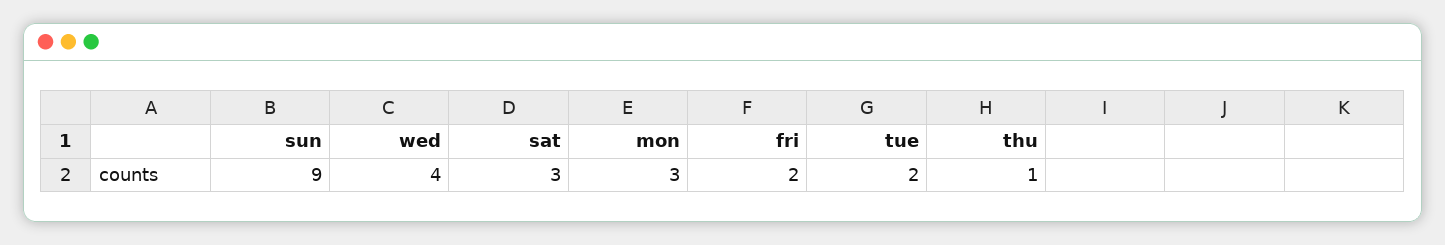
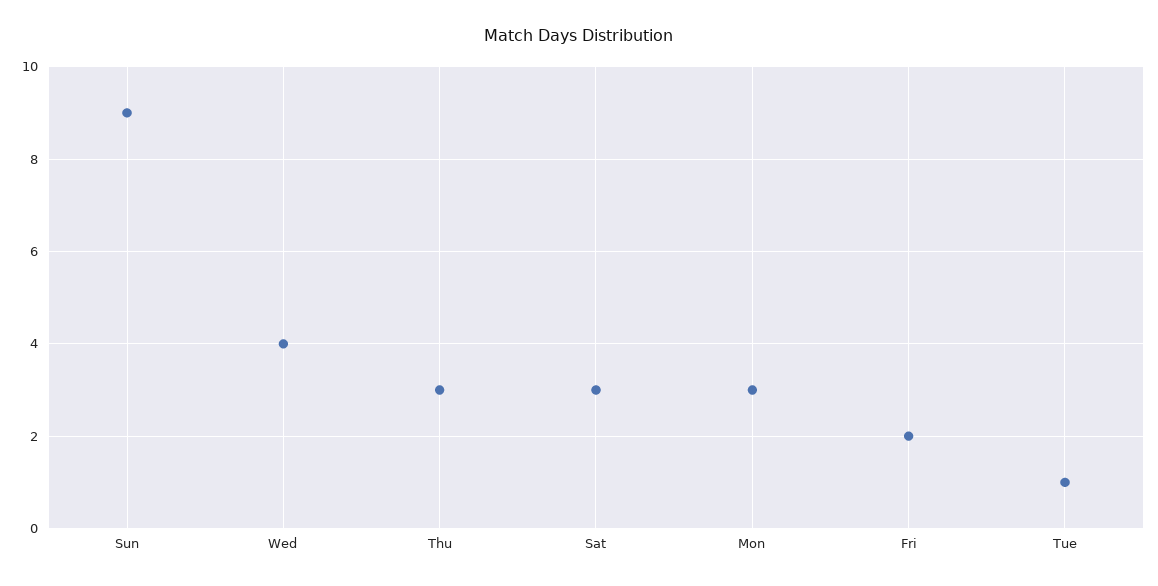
  {
    "sun": 9,
    "wed": 4,
    "sat": 3,
    "mon": 3,
    "fri": 2,
-   "tue": 2,
+   "tue": 1,
-   "thu": 1
+   "thu": 3
  }

